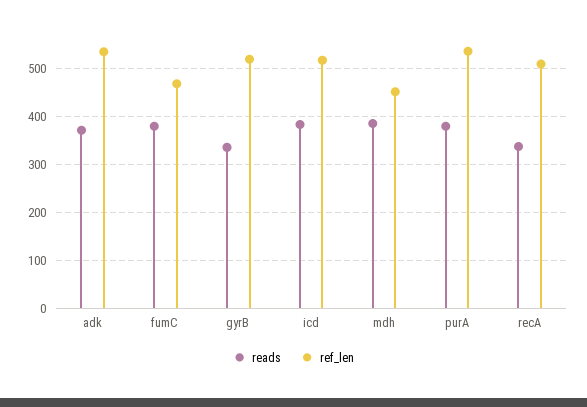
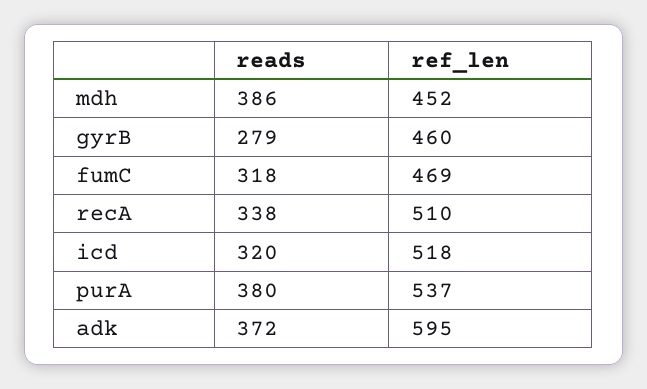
  {
    "reads": {
      "adk": 372,
-     "fumC": 380,
+     "fumC": 318,
-     "gyrB": 340,
+     "gyrB": 279,
-     "icd": 380,
+     "icd": 320,
      "mdh": 386,
      "purA": 380,
      "recA": 338
    },
    "ref_len": {
-     "adk": 540,
+     "adk": 595,
      "fumC": 469,
-     "gyrB": 520,
+     "gyrB": 460,
      "icd": 518,
      "mdh": 452,
      "purA": 537,
      "recA": 510
    }
  }

